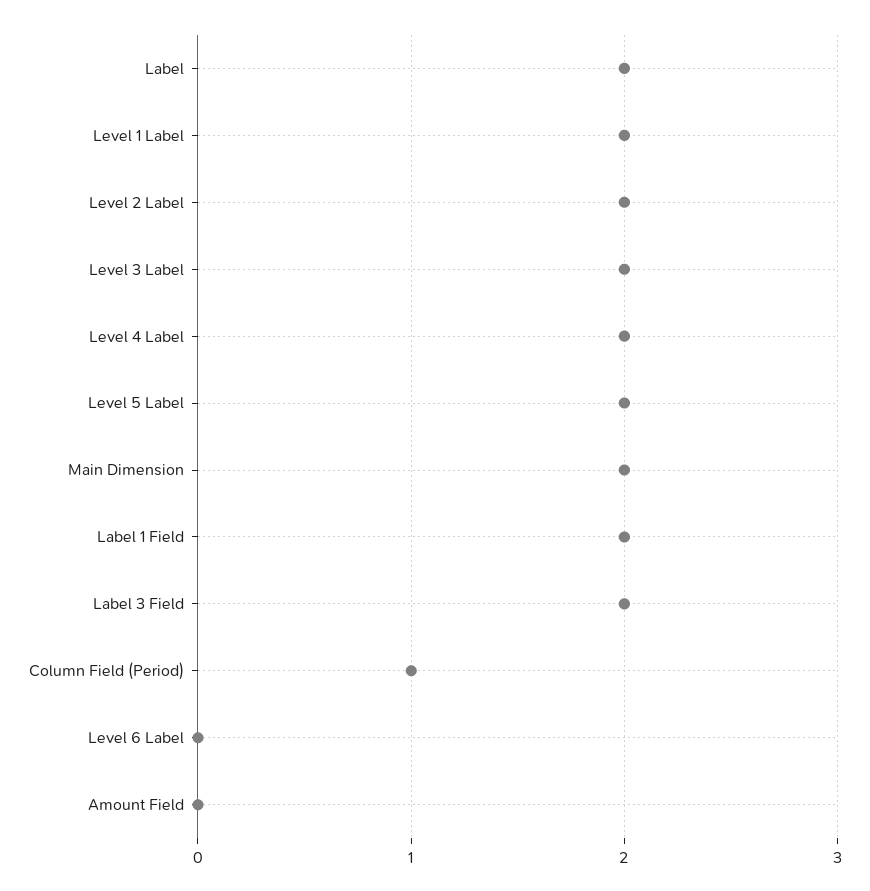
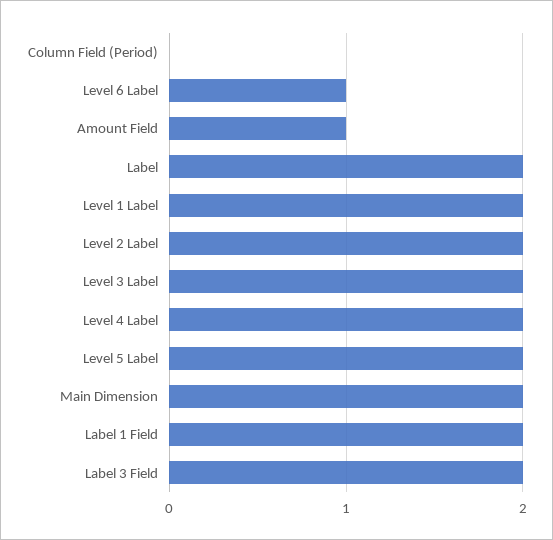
  {
    "Label": 2,
    "Level 1 Label": 2,
    "Level 2 Label": 2,
    "Level 3 Label": 2,
    "Level 4 Label": 2,
    "Level 5 Label": 2,
    "Main Dimension": 2,
    "Label 1 Field": 2,
    "Label 3 Field": 2,
-   "Column Field (Period)": 1,
+   "Column Field (Period)": 0,
-   "Level 6 Label": 0,
+   "Level 6 Label": 1,
-   "Amount Field": 0
+   "Amount Field": 1
  }

